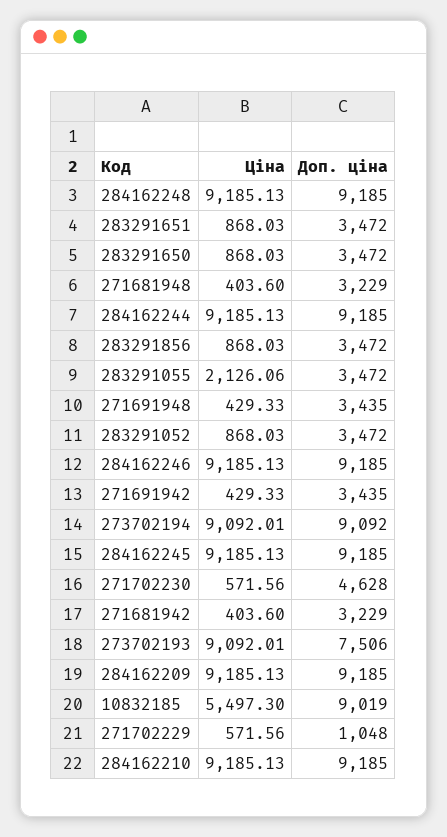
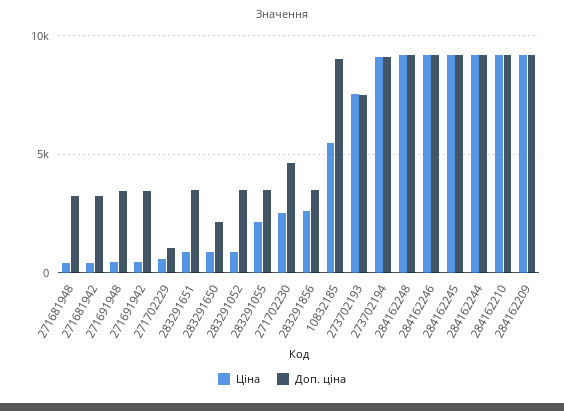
  {
    "Ціна": {
      "284162248": 9185.13,
      "283291651": 868.03,
      "283291650": 868.03,
      "271681948": 403.6,
      "284162244": 9185.13,
-     "283291856": 868.03,
+     "283291856": 2500,
      "283291055": 2126.06,
      "271691948": 429.33,
      "283291052": 868.03,
      "284162246": 9185.13,
      "271691942": 429.33,
      "273702194": 9092.01,
      "284162245": 9185.13,
-     "271702230": 571.56,
+     "271702230": 2500,
      "271681942": 403.6,
-     "273702193": 9092.01,
+     "273702193": 7500,
      "284162209": 9185.13,
      "10832185": 5497.3,
      "271702229": 571.56,
      "284162210": 9185.13
    },
    "Доп. ціна": {
      "284162248": 9185,
      "283291651": 3472,
-     "283291650": 3472,
+     "283291650": 2000,
      "271681948": 3229,
      "284162244": 9185,
      "283291856": 3472,
      "283291055": 3472,
      "271691948": 3435,
      "283291052": 3472,
      "284162246": 9185,
      "271691942": 3435,
      "273702194": 9092,
      "284162245": 9185,
      "271702230": 4628,
      "271681942": 3229,
      "273702193": 7506,
      "284162209": 9185,
      "10832185": 9019,
      "271702229": 1048,
      "284162210": 9185
    }
  }

